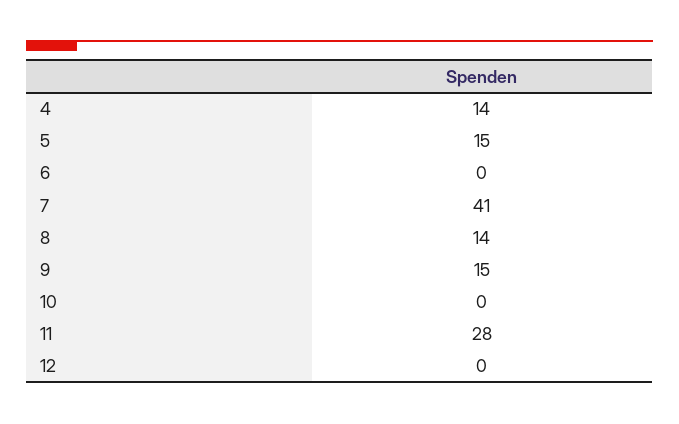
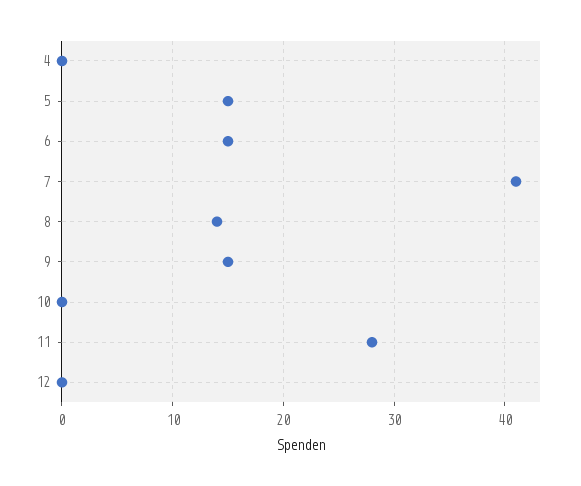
  {
-   "4": 14,
+   "4": 0,
    "5": 15,
-   "6": 0,
+   "6": 15,
    "7": 41,
    "8": 14,
    "9": 15,
    "10": 0,
    "11": 28,
    "12": 0
  }

